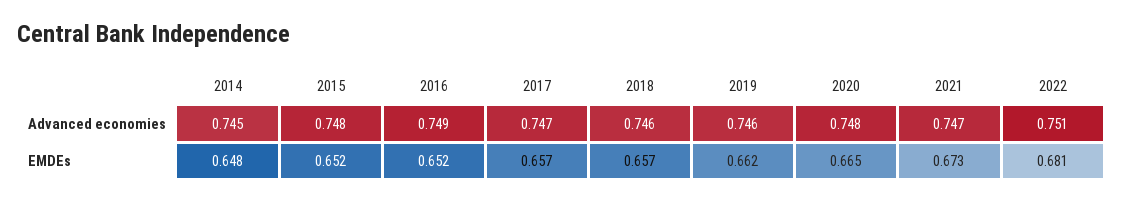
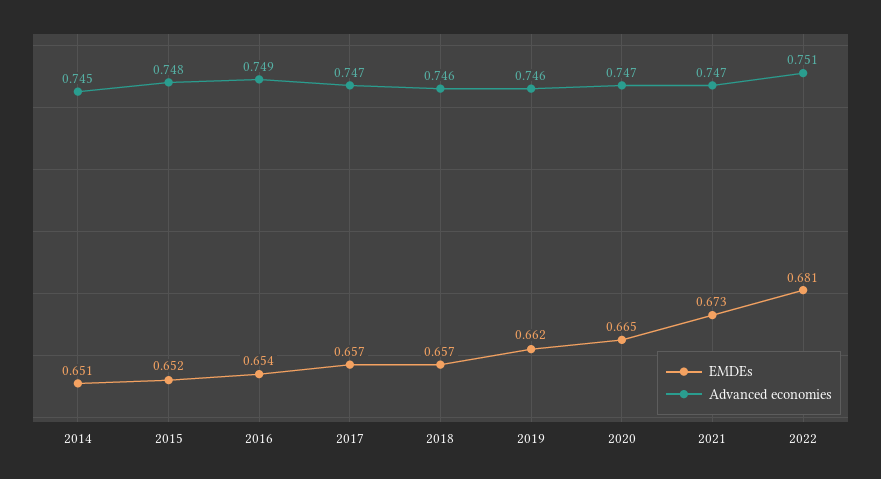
  {
    "Advanced economies": {
      "2014": 0.745,
      "2015": 0.748,
      "2016": 0.749,
      "2017": 0.747,
      "2018": 0.746,
      "2019": 0.746,
-     "2020": 0.748,
+     "2020": 0.747,
      "2021": 0.747,
      "2022": 0.751
    },
    "EMDEs": {
-     "2014": 0.648,
+     "2014": 0.651,
      "2015": 0.652,
-     "2016": 0.652,
+     "2016": 0.654,
      "2017": 0.657,
      "2018": 0.657,
      "2019": 0.662,
      "2020": 0.665,
      "2021": 0.673,
      "2022": 0.681
    }
  }

